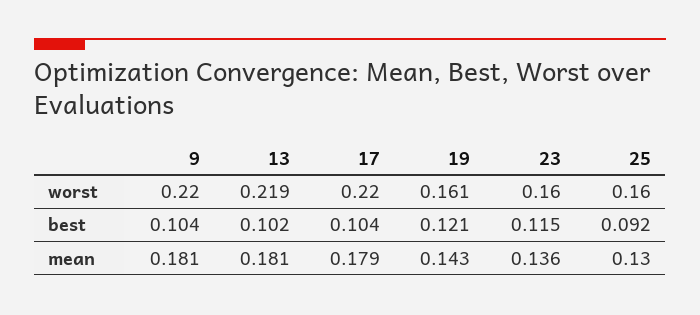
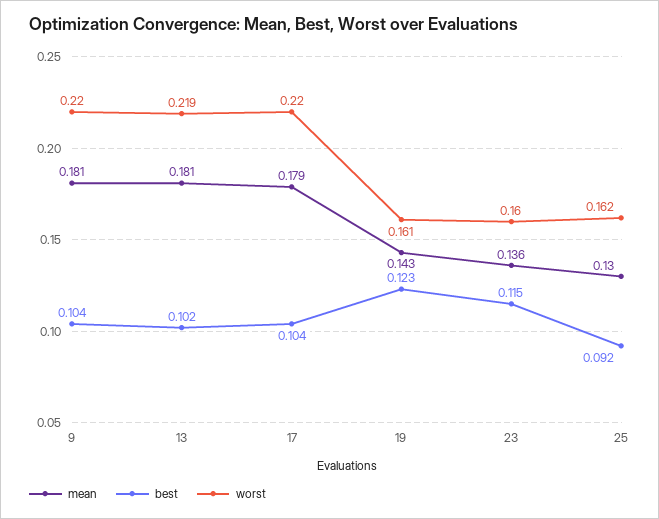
  {
    "worst": {
      "9": 0.22,
      "13": 0.219,
      "17": 0.22,
      "19": 0.161,
      "23": 0.16,
-     "25": 0.16
+     "25": 0.162
    },
    "best": {
      "9": 0.104,
      "13": 0.102,
      "17": 0.104,
-     "19": 0.121,
+     "19": 0.123,
      "23": 0.115,
      "25": 0.092
    },
    "mean": {
      "9": 0.181,
      "13": 0.181,
      "17": 0.179,
      "19": 0.143,
      "23": 0.136,
      "25": 0.13
    }
  }

